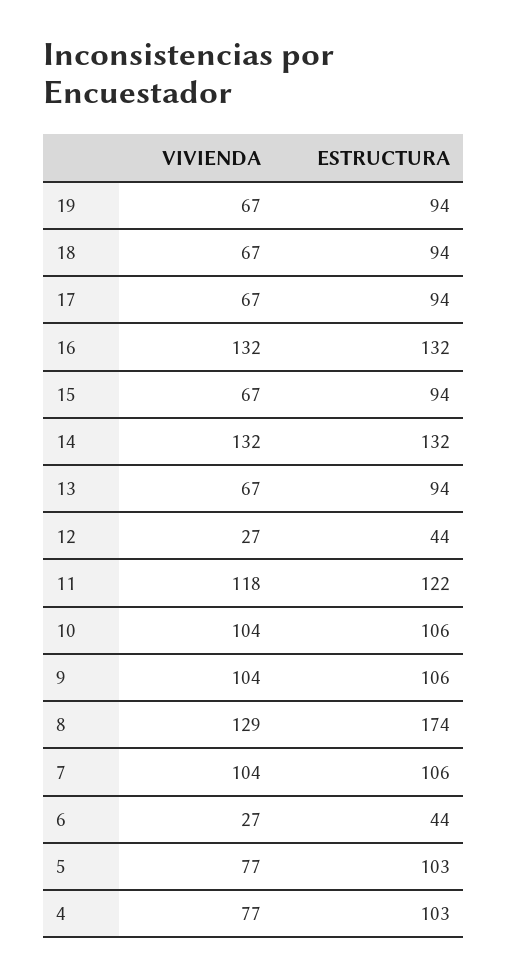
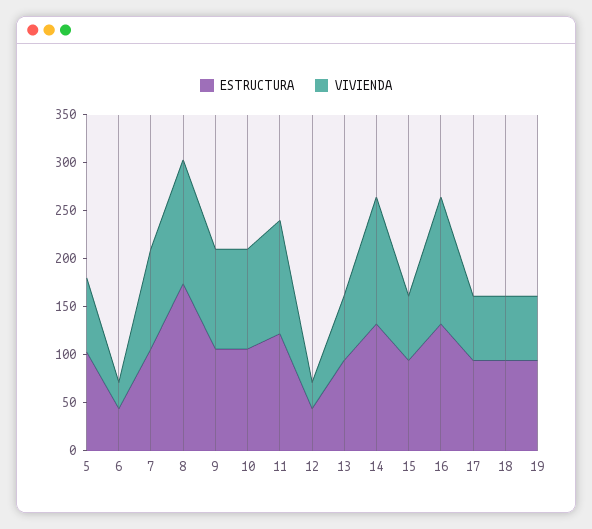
  {
    "VIVIENDA": {
      "19": 67,
      "18": 67,
      "17": 67,
      "16": 132,
      "15": 67,
      "14": 132,
      "13": 67,
      "12": 27,
      "11": 118,
      "10": 104,
      "9": 104,
      "8": 129,
      "7": 104,
      "6": 27,
-     "5": 77,
+     "5": 77
-     "4": 77
    },
    "ESTRUCTURA": {
      "19": 94,
      "18": 94,
      "17": 94,
      "16": 132,
      "15": 94,
      "14": 132,
      "13": 94,
      "12": 44,
      "11": 122,
      "10": 106,
      "9": 106,
      "8": 174,
      "7": 106,
      "6": 44,
-     "5": 103,
+     "5": 103
-     "4": 103
    }
  }

